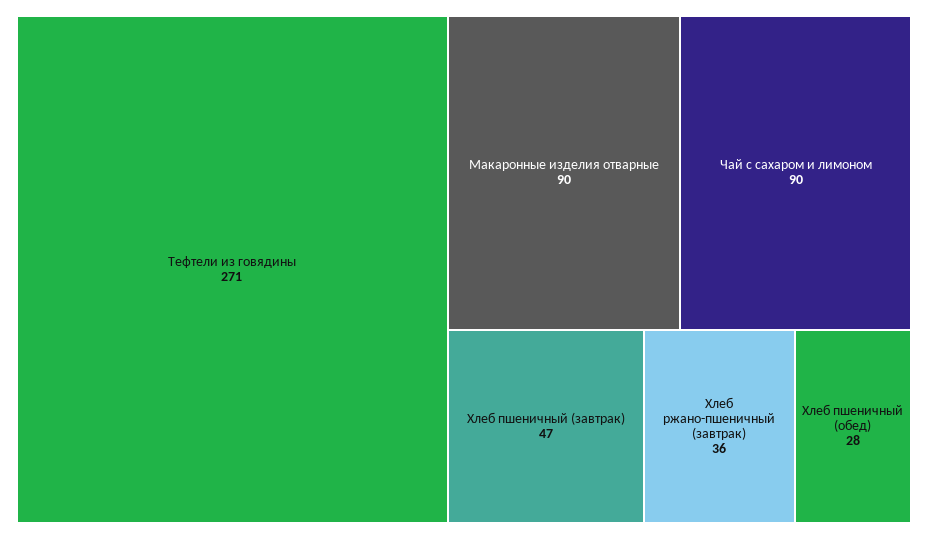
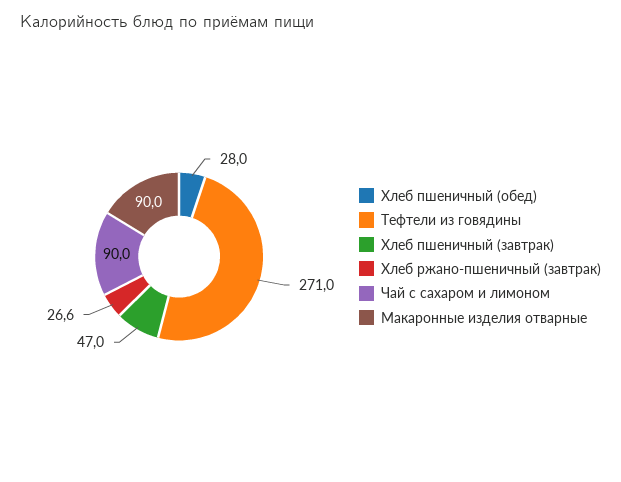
  {
    "Тефтели из говядины": 271,
    "Макаронные изделия отварные": 90,
    "Чай с сахаром и лимоном": 90,
    "Хлеб пшеничный (завтрак)": 47,
-   "Хлеб ржано-пшеничный (завтрак)": 36,
+   "Хлеб ржано-пшеничный (завтрак)": 26.6,
    "Хлеб пшеничный (обед)": 28
  }

